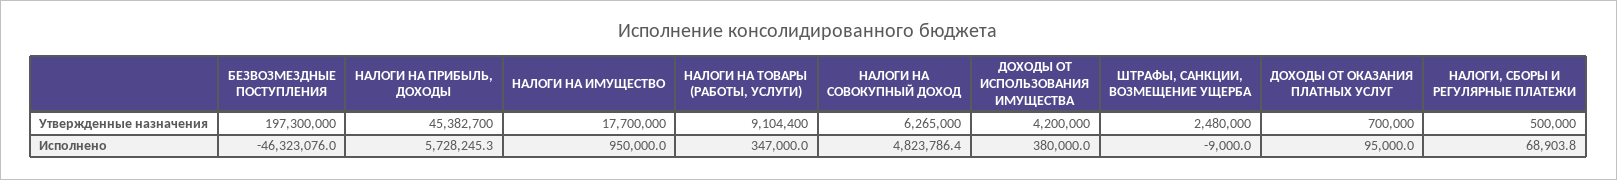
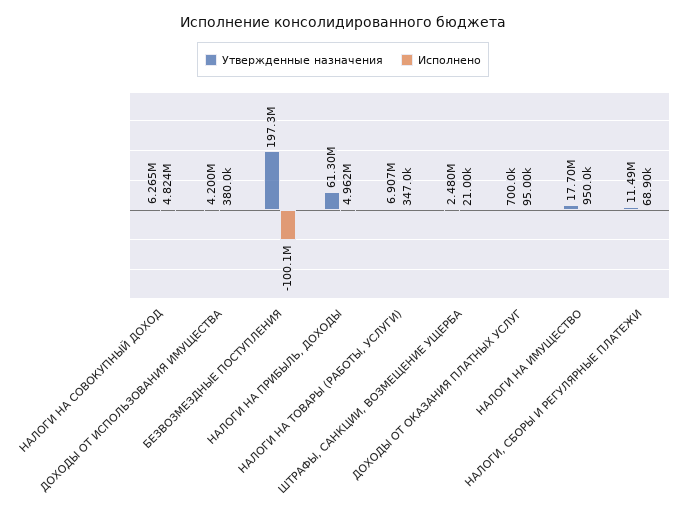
  {
    "Утвержденные назначения": {
      "БЕЗВОЗМЕЗДНЫЕ ПОСТУПЛЕНИЯ": 197300000,
-     "НАЛОГИ НА ПРИБЫЛЬ, ДОХОДЫ": 45382700,
+     "НАЛОГИ НА ПРИБЫЛЬ, ДОХОДЫ": 61300000,
      "НАЛОГИ НА ИМУЩЕСТВО": 17700000,
-     "НАЛОГИ НА ТОВАРЫ (РАБОТЫ, УСЛУГИ)": 9104400,
+     "НАЛОГИ НА ТОВАРЫ (РАБОТЫ, УСЛУГИ)": 6907000,
      "НАЛОГИ НА СОВОКУПНЫЙ ДОХОД": 6265000,
      "ДОХОДЫ ОТ ИСПОЛЬЗОВАНИЯ ИМУЩЕСТВА": 4200000,
      "ШТРАФЫ, САНКЦИИ, ВОЗМЕЩЕНИЕ УЩЕРБА": 2480000,
      "ДОХОДЫ ОТ ОКАЗАНИЯ ПЛАТНЫХ УСЛУГ": 700000,
-     "НАЛОГИ, СБОРЫ И РЕГУЛЯРНЫЕ ПЛАТЕЖИ": 500000
+     "НАЛОГИ, СБОРЫ И РЕГУЛЯРНЫЕ ПЛАТЕЖИ": 11490000
    },
    "Исполнено": {
-     "БЕЗВОЗМЕЗДНЫЕ ПОСТУПЛЕНИЯ": -46323076,
+     "БЕЗВОЗМЕЗДНЫЕ ПОСТУПЛЕНИЯ": -100100000,
-     "НАЛОГИ НА ПРИБЫЛЬ, ДОХОДЫ": 5728245.3,
+     "НАЛОГИ НА ПРИБЫЛЬ, ДОХОДЫ": 4962000,
      "НАЛОГИ НА ИМУЩЕСТВО": 950000,
      "НАЛОГИ НА ТОВАРЫ (РАБОТЫ, УСЛУГИ)": 347000,
      "НАЛОГИ НА СОВОКУПНЫЙ ДОХОД": 4823786.4,
      "ДОХОДЫ ОТ ИСПОЛЬЗОВАНИЯ ИМУЩЕСТВА": 380000,
-     "ШТРАФЫ, САНКЦИИ, ВОЗМЕЩЕНИЕ УЩЕРБА": -9000,
+     "ШТРАФЫ, САНКЦИИ, ВОЗМЕЩЕНИЕ УЩЕРБА": 21000,
      "ДОХОДЫ ОТ ОКАЗАНИЯ ПЛАТНЫХ УСЛУГ": 95000,
      "НАЛОГИ, СБОРЫ И РЕГУЛЯРНЫЕ ПЛАТЕЖИ": 68903.8
    }
  }

